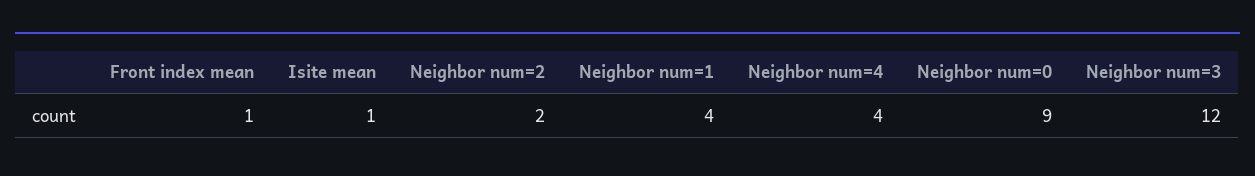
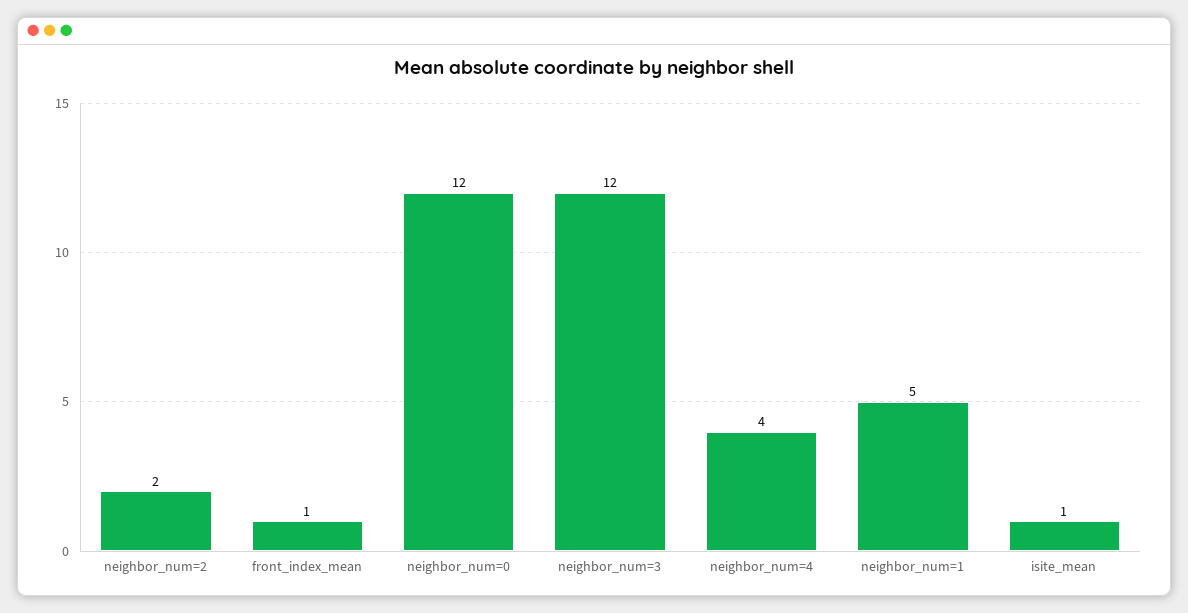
  {
    "Front index mean": 1,
    "Isite mean": 1,
    "Neighbor num=2": 2,
-   "Neighbor num=1": 4,
+   "Neighbor num=1": 5,
    "Neighbor num=4": 4,
-   "Neighbor num=0": 9,
+   "Neighbor num=0": 12,
    "Neighbor num=3": 12
  }

